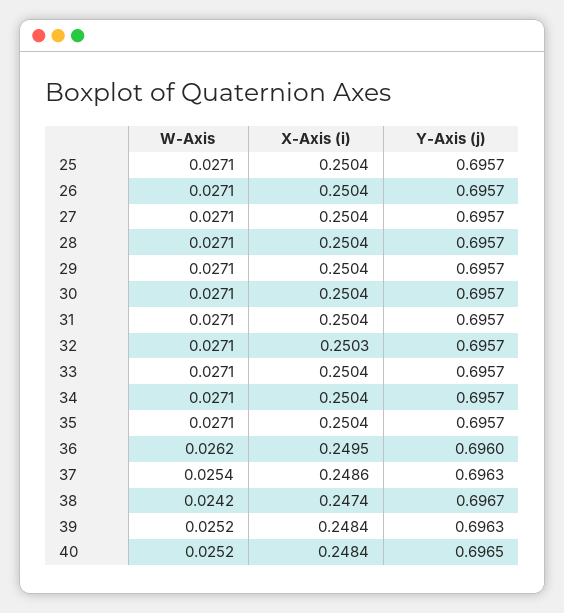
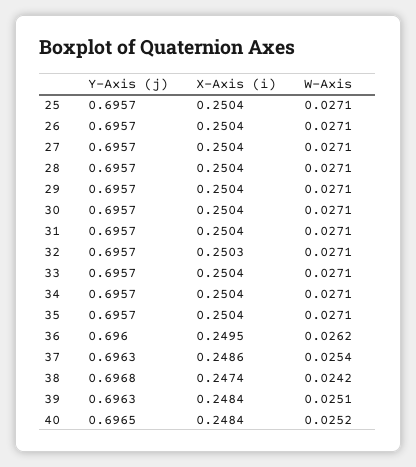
  {
    "W-Axis": {
      "25": 0.0271,
      "26": 0.0271,
      "27": 0.0271,
      "28": 0.0271,
      "29": 0.0271,
      "30": 0.0271,
      "31": 0.0271,
      "32": 0.0271,
      "33": 0.0271,
      "34": 0.0271,
      "35": 0.0271,
      "36": 0.0262,
      "37": 0.0254,
      "38": 0.0242,
-     "39": 0.0252,
+     "39": 0.0251,
      "40": 0.0252
    },
    "X-Axis (i)": {
      "25": 0.2504,
      "26": 0.2504,
      "27": 0.2504,
      "28": 0.2504,
      "29": 0.2504,
      "30": 0.2504,
      "31": 0.2504,
      "32": 0.2503,
      "33": 0.2504,
      "34": 0.2504,
      "35": 0.2504,
      "36": 0.2495,
      "37": 0.2486,
      "38": 0.2474,
      "39": 0.2484,
      "40": 0.2484
    },
    "Y-Axis (j)": {
      "25": 0.6957,
      "26": 0.6957,
      "27": 0.6957,
      "28": 0.6957,
      "29": 0.6957,
      "30": 0.6957,
      "31": 0.6957,
      "32": 0.6957,
      "33": 0.6957,
      "34": 0.6957,
      "35": 0.6957,
      "36": 0.696,
      "37": 0.6963,
-     "38": 0.6967,
+     "38": 0.6968,
      "39": 0.6963,
      "40": 0.6965
    }
  }

